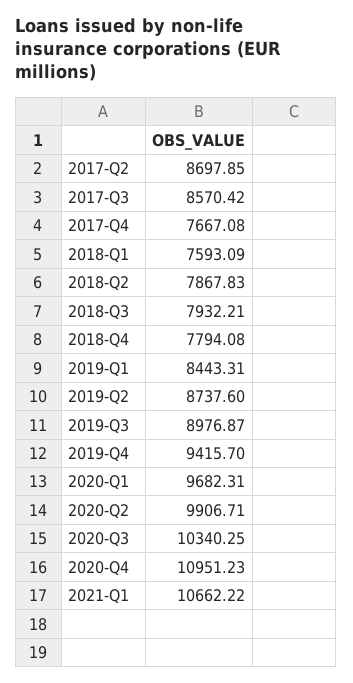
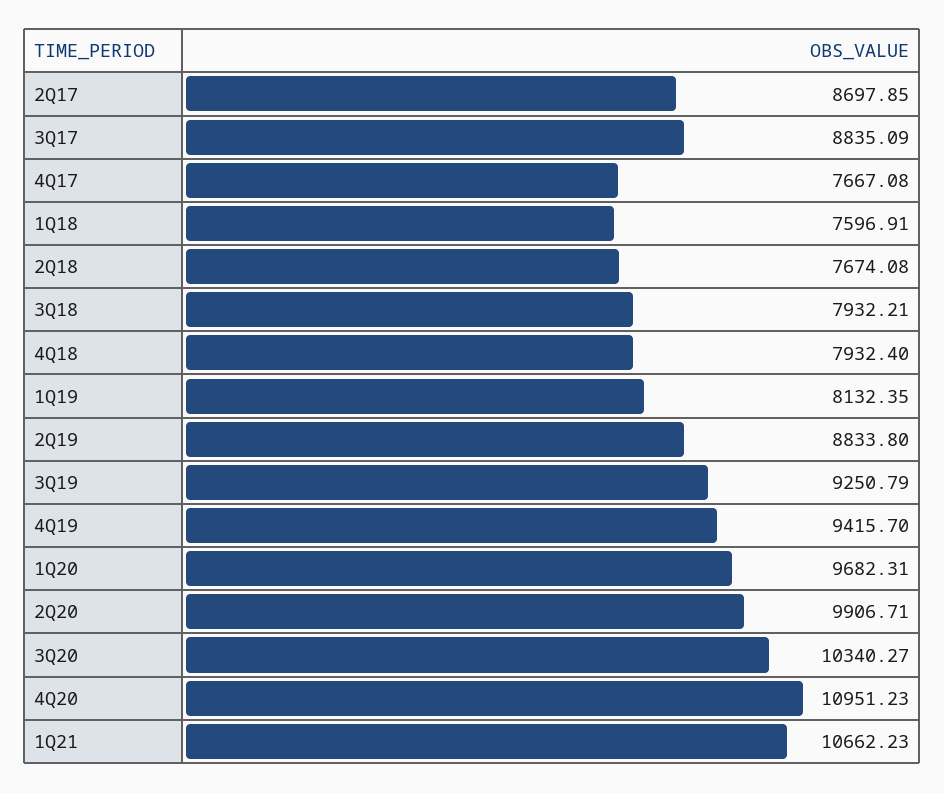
  {
    "2017-Q2": 8697.85,
-   "2017-Q3": 8570.42,
+   "2017-Q3": 8835.09,
    "2017-Q4": 7667.08,
-   "2018-Q1": 7593.09,
+   "2018-Q1": 7596.91,
-   "2018-Q2": 7867.83,
+   "2018-Q2": 7674.08,
    "2018-Q3": 7932.21,
-   "2018-Q4": 7794.08,
+   "2018-Q4": 7932.4,
-   "2019-Q1": 8443.31,
+   "2019-Q1": 8132.35,
-   "2019-Q2": 8737.6,
+   "2019-Q2": 8833.8,
-   "2019-Q3": 8976.87,
+   "2019-Q3": 9250.79,
    "2019-Q4": 9415.7,
    "2020-Q1": 9682.31,
    "2020-Q2": 9906.71,
-   "2020-Q3": 10340.25,
+   "2020-Q3": 10340.27,
    "2020-Q4": 10951.23,
-   "2021-Q1": 10662.22
+   "2021-Q1": 10662.23
  }

